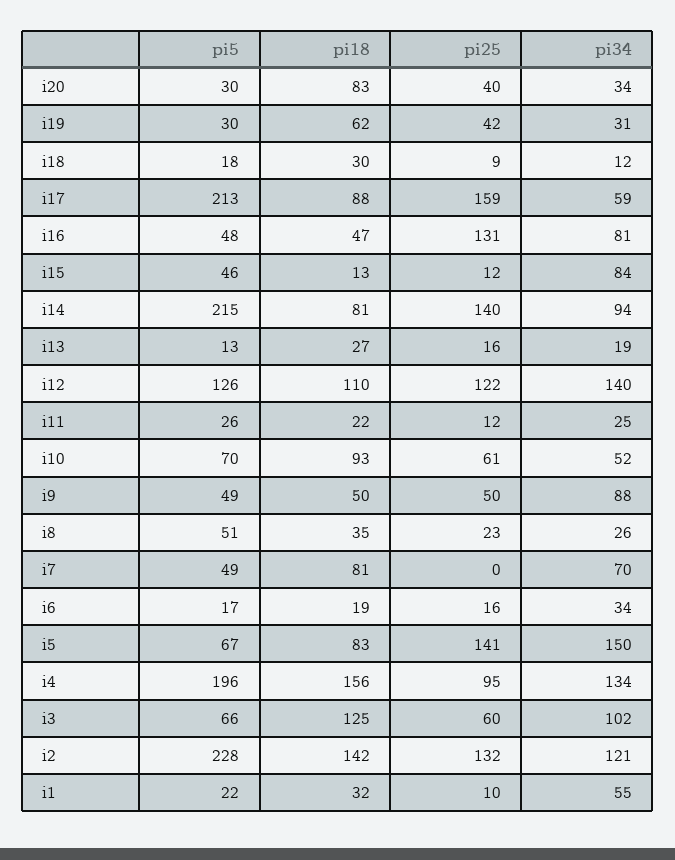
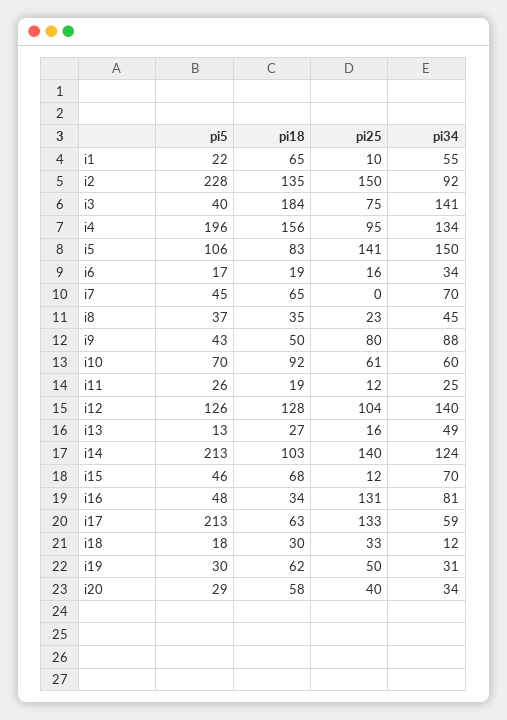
  {
    "pi5": {
-     "i20": 30,
+     "i20": 29,
      "i19": 30,
      "i18": 18,
      "i17": 213,
      "i16": 48,
      "i15": 46,
-     "i14": 215,
+     "i14": 213,
      "i13": 13,
      "i12": 126,
      "i11": 26,
      "i10": 70,
-     "i9": 49,
+     "i9": 43,
-     "i8": 51,
+     "i8": 37,
-     "i7": 49,
+     "i7": 45,
      "i6": 17,
-     "i5": 67,
+     "i5": 106,
      "i4": 196,
-     "i3": 66,
+     "i3": 40,
      "i2": 228,
      "i1": 22
    },
    "pi18": {
-     "i20": 83,
+     "i20": 58,
      "i19": 62,
      "i18": 30,
-     "i17": 88,
+     "i17": 63,
-     "i16": 47,
+     "i16": 34,
-     "i15": 13,
+     "i15": 68,
-     "i14": 81,
+     "i14": 103,
      "i13": 27,
-     "i12": 110,
+     "i12": 128,
-     "i11": 22,
+     "i11": 19,
-     "i10": 93,
+     "i10": 92,
      "i9": 50,
      "i8": 35,
-     "i7": 81,
+     "i7": 65,
      "i6": 19,
      "i5": 83,
      "i4": 156,
-     "i3": 125,
+     "i3": 184,
-     "i2": 142,
+     "i2": 135,
-     "i1": 32
+     "i1": 65
    },
    "pi25": {
      "i20": 40,
-     "i19": 42,
+     "i19": 50,
-     "i18": 9,
+     "i18": 33,
-     "i17": 159,
+     "i17": 133,
      "i16": 131,
      "i15": 12,
      "i14": 140,
      "i13": 16,
-     "i12": 122,
+     "i12": 104,
      "i11": 12,
      "i10": 61,
-     "i9": 50,
+     "i9": 80,
      "i8": 23,
      "i7": 0,
      "i6": 16,
      "i5": 141,
      "i4": 95,
-     "i3": 60,
+     "i3": 75,
-     "i2": 132,
+     "i2": 150,
      "i1": 10
    },
    "pi34": {
      "i20": 34,
      "i19": 31,
      "i18": 12,
      "i17": 59,
      "i16": 81,
-     "i15": 84,
+     "i15": 70,
-     "i14": 94,
+     "i14": 124,
-     "i13": 19,
+     "i13": 49,
      "i12": 140,
      "i11": 25,
-     "i10": 52,
+     "i10": 60,
      "i9": 88,
-     "i8": 26,
+     "i8": 45,
      "i7": 70,
      "i6": 34,
      "i5": 150,
      "i4": 134,
-     "i3": 102,
+     "i3": 141,
-     "i2": 121,
+     "i2": 92,
      "i1": 55
    }
  }

